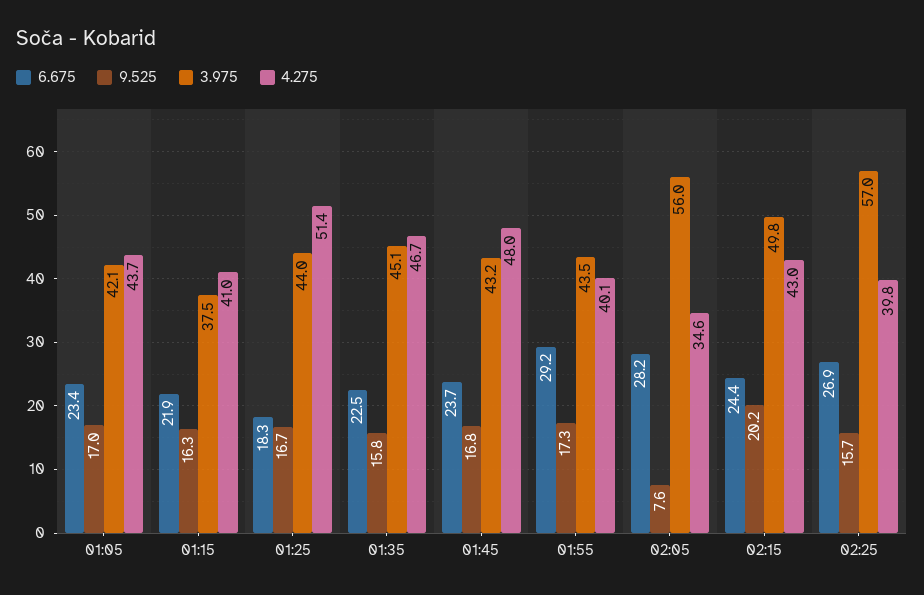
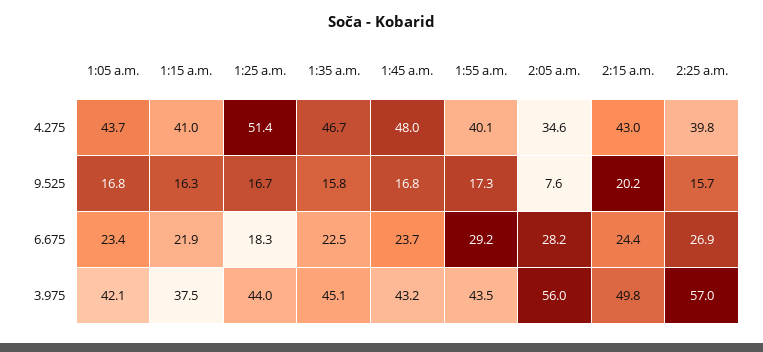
  {
    "6.675": {
      "01:05": 23.4,
      "01:15": 21.9,
      "01:25": 18.3,
      "01:35": 22.5,
      "01:45": 23.7,
      "01:55": 29.2,
      "02:05": 28.2,
      "02:15": 24.4,
      "02:25": 26.9
    },
    "9.525": {
-     "01:05": 17,
+     "01:05": 16.8,
      "01:15": 16.3,
      "01:25": 16.7,
      "01:35": 15.8,
      "01:45": 16.8,
      "01:55": 17.3,
      "02:05": 7.6,
      "02:15": 20.2,
      "02:25": 15.7
    },
    "3.975": {
      "01:05": 42.1,
      "01:15": 37.5,
      "01:25": 44,
      "01:35": 45.1,
      "01:45": 43.2,
      "01:55": 43.5,
      "02:05": 56,
      "02:15": 49.8,
      "02:25": 57
    },
    "4.275": {
      "01:05": 43.7,
      "01:15": 41,
      "01:25": 51.4,
      "01:35": 46.7,
      "01:45": 48,
      "01:55": 40.1,
      "02:05": 34.6,
      "02:15": 43,
      "02:25": 39.8
    }
  }

